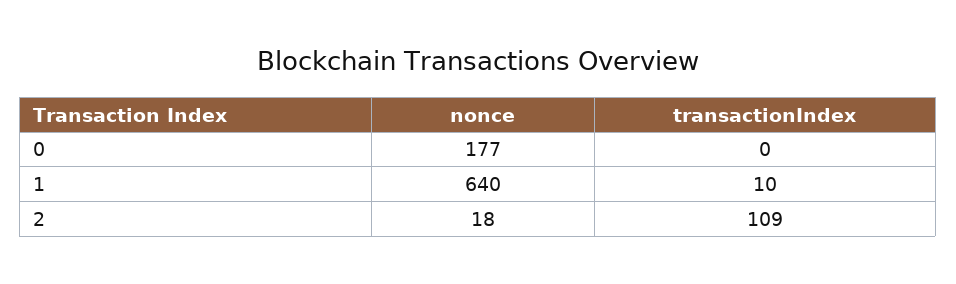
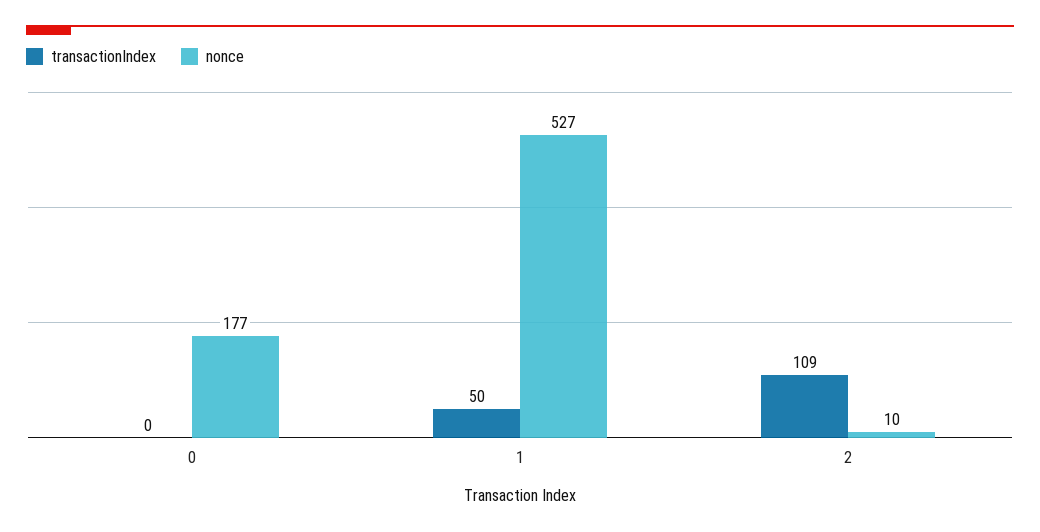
  {
    "nonce": {
      "0": 177,
-     "1": 640,
+     "1": 527,
-     "2": 18
+     "2": 10
    },
    "transactionIndex": {
      "0": 0,
-     "1": 10,
+     "1": 50,
      "2": 109
    }
  }

